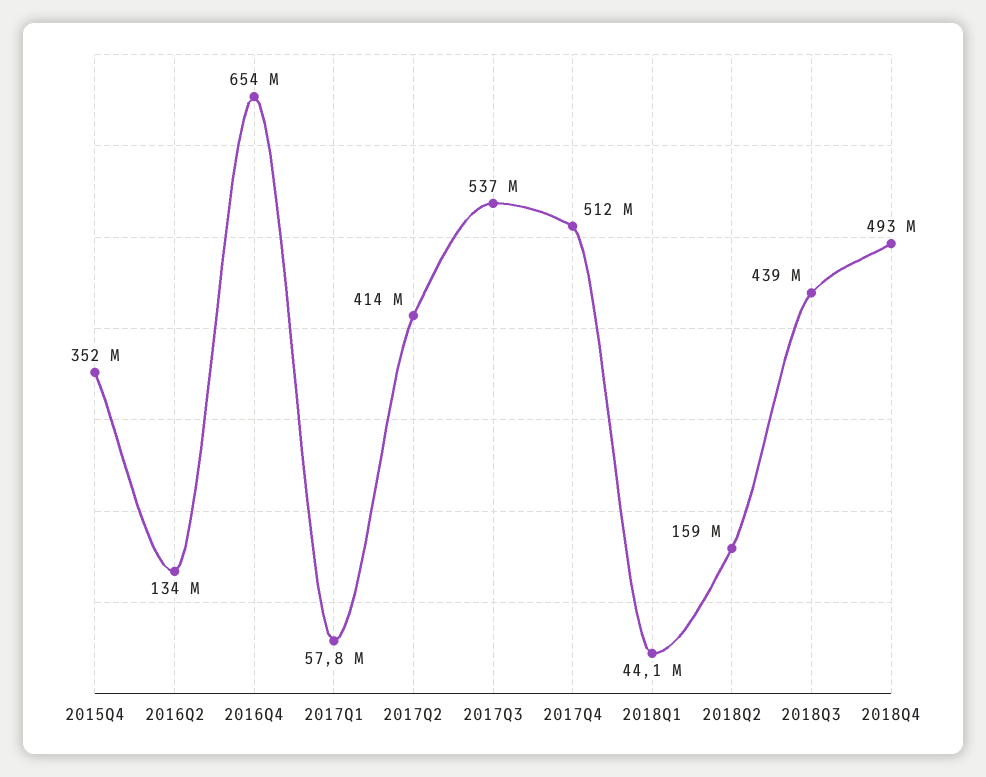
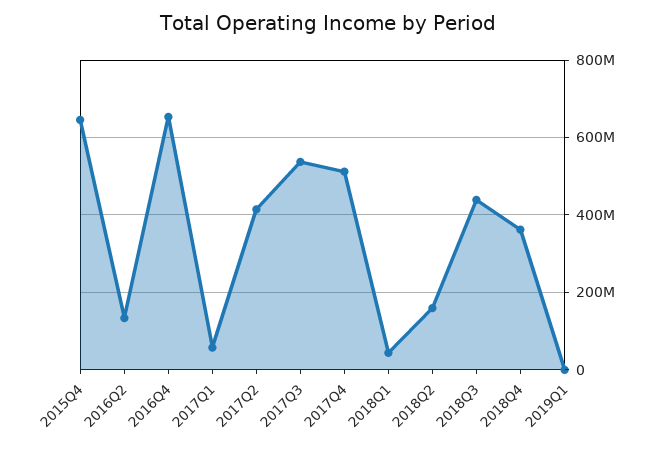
  {
-   "2015Q4": 352000000,
+   "2015Q4": 640000000,
    "2016Q2": 134000000,
    "2016Q4": 654000000,
    "2017Q1": 57800000,
    "2017Q2": 414000000,
    "2017Q3": 537000000,
    "2017Q4": 512000000,
    "2018Q1": 44100000,
    "2018Q2": 159000000,
    "2018Q3": 439000000,
-   "2018Q4": 493000000
+   "2018Q4": 360000000,
+   "2019Q1": 0
  }

